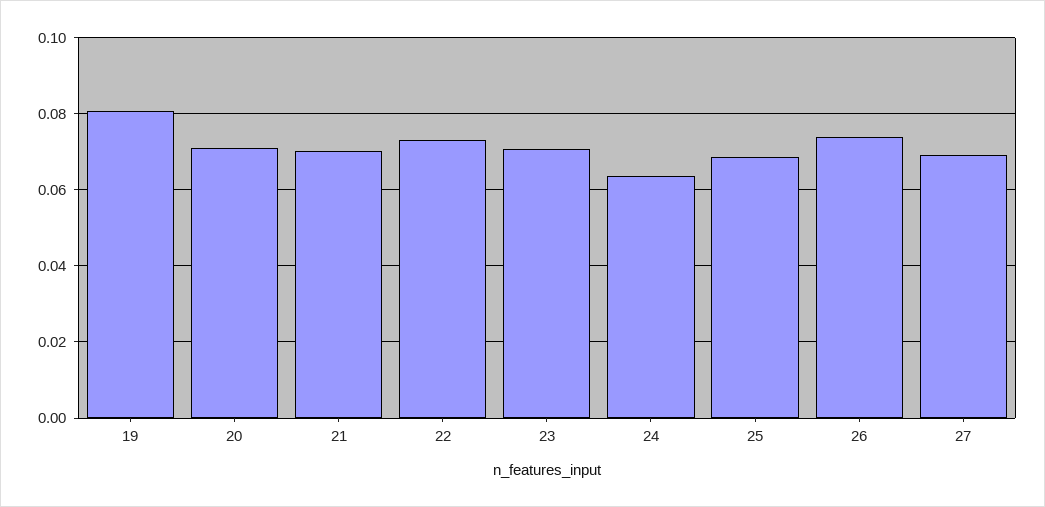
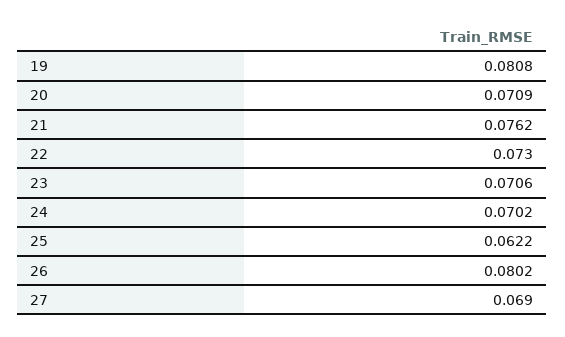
  {
    "19": 0.0808,
    "20": 0.0709,
-   "21": 0.07,
+   "21": 0.0762,
    "22": 0.073,
    "23": 0.0706,
-   "24": 0.064,
+   "24": 0.0702,
-   "25": 0.068,
+   "25": 0.0622,
-   "26": 0.074,
+   "26": 0.0802,
    "27": 0.069
  }

